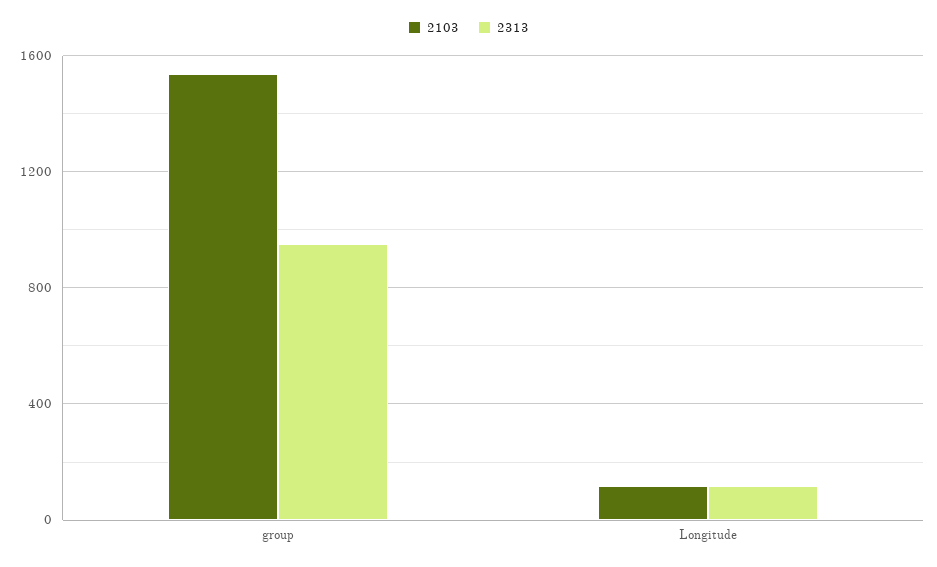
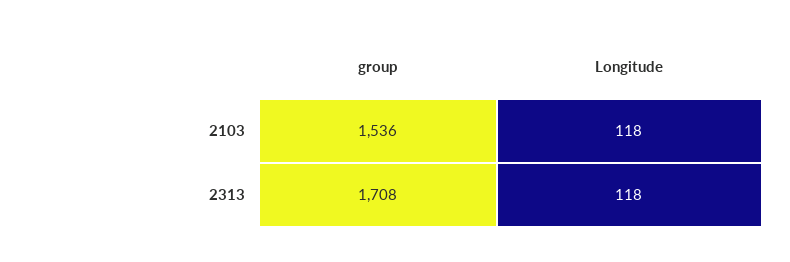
  {
    "2103": {
      "group": 1536,
      "Longitude": 118
    },
    "2313": {
-     "group": 950,
+     "group": 1708,
      "Longitude": 118
    }
  }

